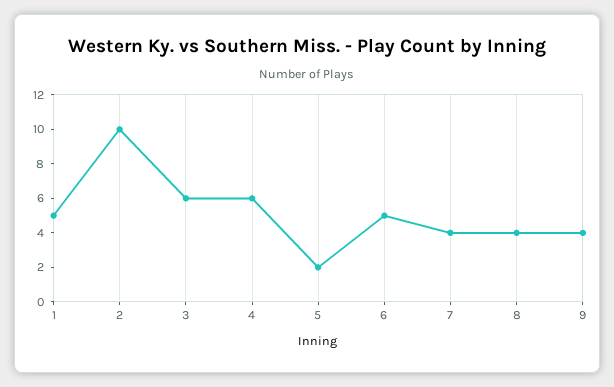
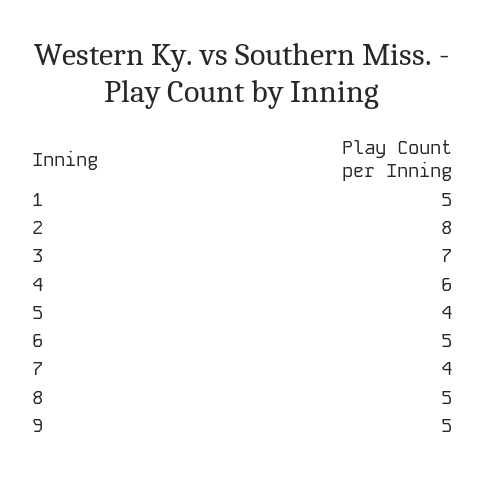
  {
    "1": 5,
-   "2": 10,
+   "2": 8,
-   "3": 6,
+   "3": 7,
    "4": 6,
-   "5": 2,
+   "5": 4,
    "6": 5,
    "7": 4,
-   "8": 4,
+   "8": 5,
-   "9": 4
+   "9": 5
  }

